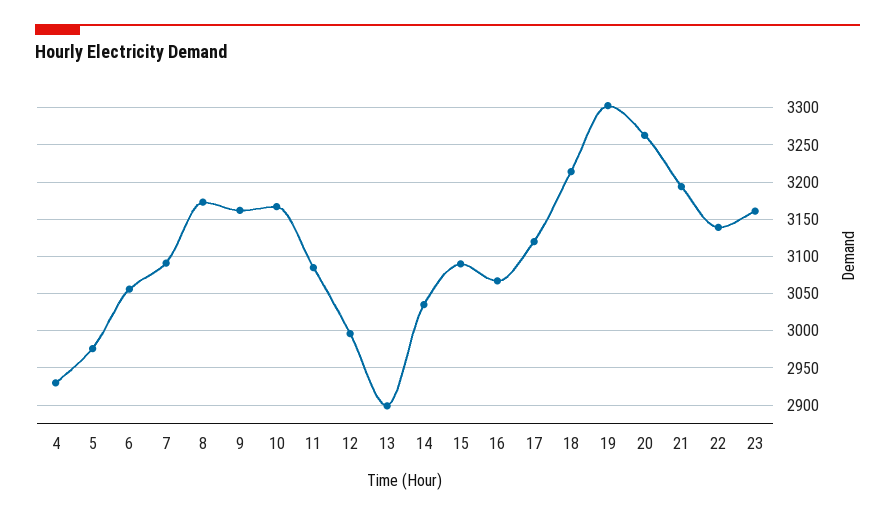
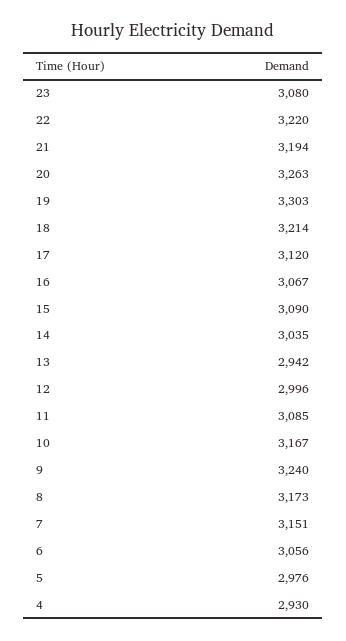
  {
    "4": 2930,
    "5": 2976,
    "6": 3056,
-   "7": 3090,
+   "7": 3151,
    "8": 3173,
-   "9": 3160,
+   "9": 3240,
    "10": 3167,
    "11": 3085,
    "12": 2996,
-   "13": 2900,
+   "13": 2942,
    "14": 3035,
    "15": 3090,
    "16": 3067,
    "17": 3120,
    "18": 3214,
    "19": 3303,
    "20": 3263,
    "21": 3194,
-   "22": 3140,
+   "22": 3220,
-   "23": 3160
+   "23": 3080
  }

